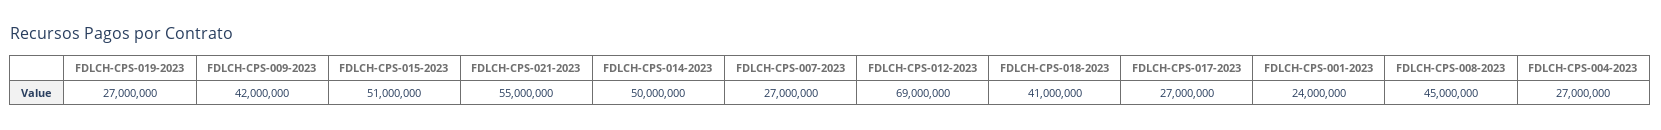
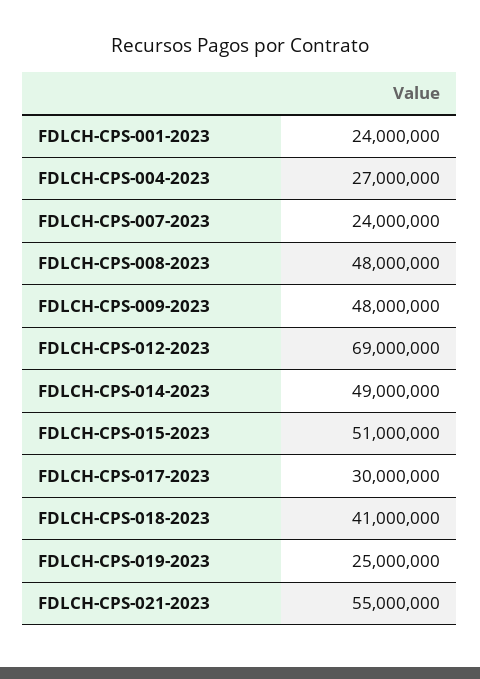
  {
-   "FDLCH-CPS-019-2023": 27000000,
+   "FDLCH-CPS-019-2023": 25000000,
-   "FDLCH-CPS-009-2023": 42000000,
+   "FDLCH-CPS-009-2023": 48000000,
    "FDLCH-CPS-015-2023": 51000000,
    "FDLCH-CPS-021-2023": 55000000,
-   "FDLCH-CPS-014-2023": 50000000,
+   "FDLCH-CPS-014-2023": 49000000,
-   "FDLCH-CPS-007-2023": 27000000,
+   "FDLCH-CPS-007-2023": 24000000,
    "FDLCH-CPS-012-2023": 69000000,
    "FDLCH-CPS-018-2023": 41000000,
-   "FDLCH-CPS-017-2023": 27000000,
+   "FDLCH-CPS-017-2023": 30000000,
    "FDLCH-CPS-001-2023": 24000000,
-   "FDLCH-CPS-008-2023": 45000000,
+   "FDLCH-CPS-008-2023": 48000000,
    "FDLCH-CPS-004-2023": 27000000
  }

